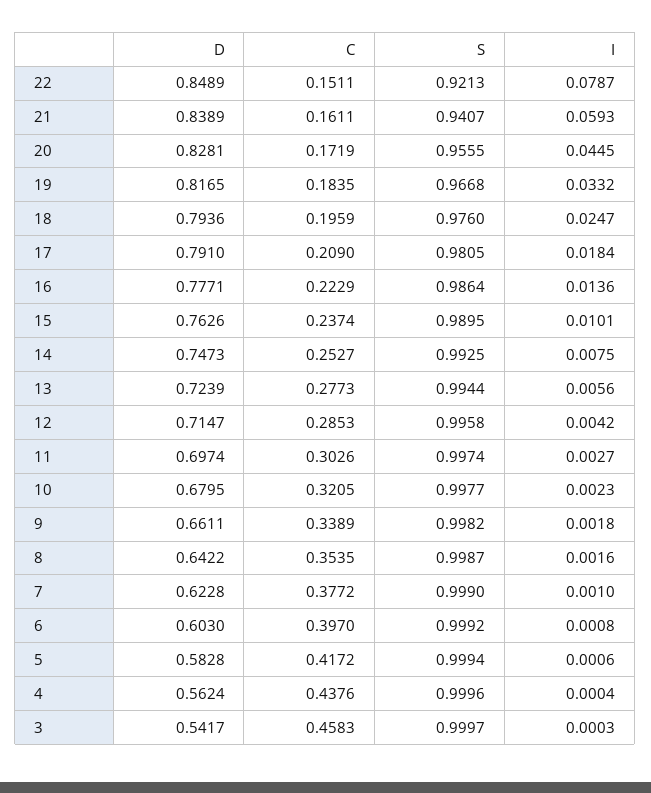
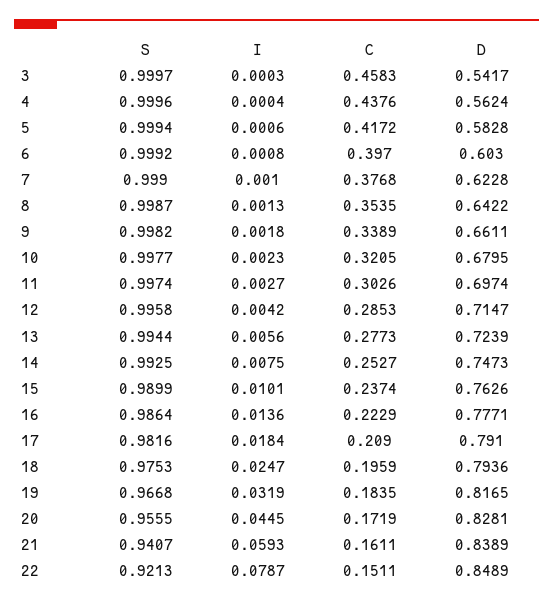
  {
    "D": {
      "22": 0.8489,
      "21": 0.8389,
      "20": 0.8281,
      "19": 0.8165,
      "18": 0.7936,
      "17": 0.791,
      "16": 0.7771,
      "15": 0.7626,
      "14": 0.7473,
      "13": 0.7239,
      "12": 0.7147,
      "11": 0.6974,
      "10": 0.6795,
      "9": 0.6611,
      "8": 0.6422,
      "7": 0.6228,
      "6": 0.603,
      "5": 0.5828,
      "4": 0.5624,
      "3": 0.5417
    },
    "C": {
      "22": 0.1511,
      "21": 0.1611,
      "20": 0.1719,
      "19": 0.1835,
      "18": 0.1959,
      "17": 0.209,
      "16": 0.2229,
      "15": 0.2374,
      "14": 0.2527,
      "13": 0.2773,
      "12": 0.2853,
      "11": 0.3026,
      "10": 0.3205,
      "9": 0.3389,
      "8": 0.3535,
-     "7": 0.3772,
+     "7": 0.3768,
      "6": 0.397,
      "5": 0.4172,
      "4": 0.4376,
      "3": 0.4583
    },
    "S": {
      "22": 0.9213,
      "21": 0.9407,
      "20": 0.9555,
      "19": 0.9668,
-     "18": 0.976,
+     "18": 0.9753,
-     "17": 0.9805,
+     "17": 0.9816,
      "16": 0.9864,
-     "15": 0.9895,
+     "15": 0.9899,
      "14": 0.9925,
      "13": 0.9944,
      "12": 0.9958,
      "11": 0.9974,
      "10": 0.9977,
      "9": 0.9982,
      "8": 0.9987,
      "7": 0.999,
      "6": 0.9992,
      "5": 0.9994,
      "4": 0.9996,
      "3": 0.9997
    },
    "I": {
      "22": 0.0787,
      "21": 0.0593,
      "20": 0.0445,
-     "19": 0.0332,
+     "19": 0.0319,
      "18": 0.0247,
      "17": 0.0184,
      "16": 0.0136,
      "15": 0.0101,
      "14": 0.0075,
      "13": 0.0056,
      "12": 0.0042,
      "11": 0.0027,
      "10": 0.0023,
      "9": 0.0018,
-     "8": 0.0016,
+     "8": 0.0013,
      "7": 0.001,
      "6": 0.0008,
      "5": 0.0006,
      "4": 0.0004,
      "3": 0.0003
    }
  }

